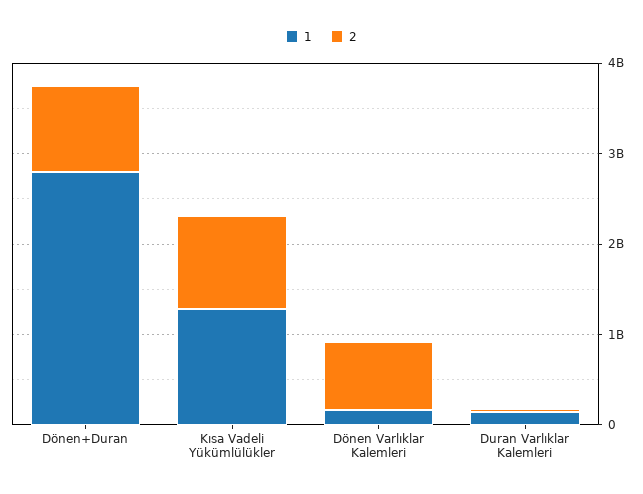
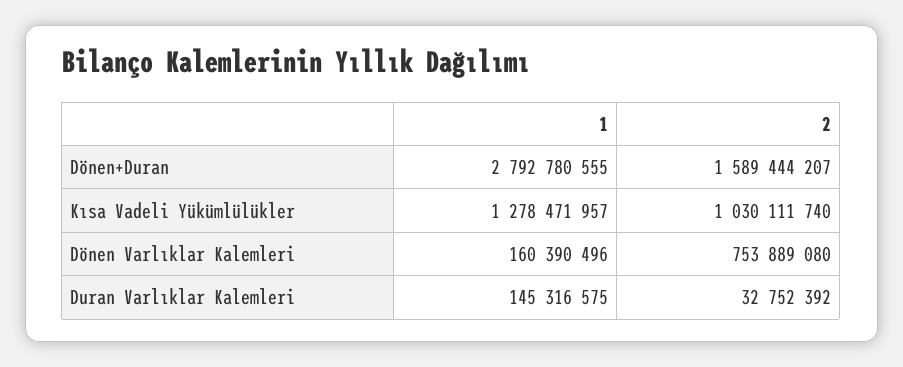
  {
    "1": {
      "Dönen+Duran": 2792780555,
      "Kısa Vadeli Yükümlülükler": 1278471957,
      "Dönen Varlıklar Kalemleri": 160390496,
      "Duran Varlıklar Kalemleri": 145316575
    },
    "2": {
-     "Dönen+Duran": 1000000000,
+     "Dönen+Duran": 1589444207,
      "Kısa Vadeli Yükümlülükler": 1030111740,
      "Dönen Varlıklar Kalemleri": 753889080,
      "Duran Varlıklar Kalemleri": 32752392
    }
  }

